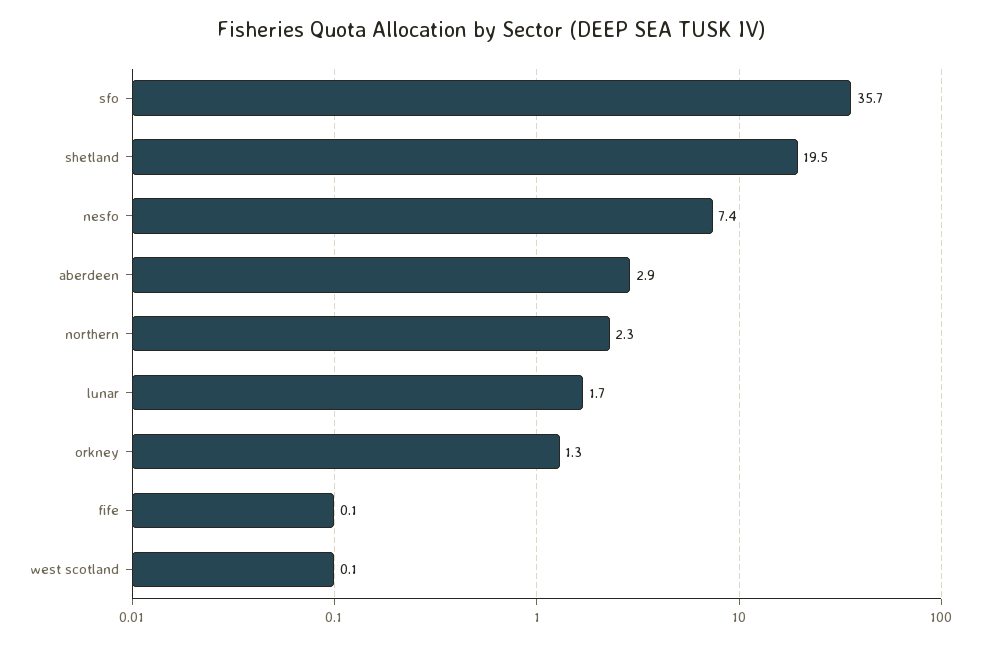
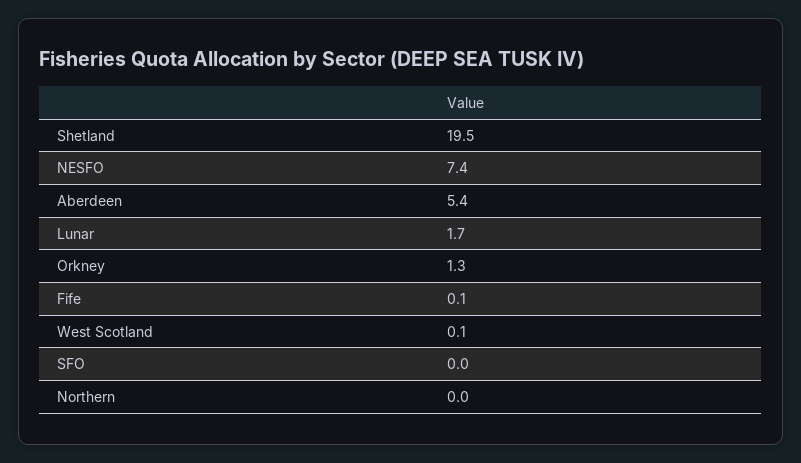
  {
-   "sfo": 35.7,
+   "sfo": 0,
    "shetland": 19.5,
    "nesfo": 7.4,
-   "aberdeen": 2.9,
+   "aberdeen": 5.4,
-   "northern": 2.3,
+   "northern": 0,
    "lunar": 1.7,
    "orkney": 1.3,
    "fife": 0.1,
    "west scotland": 0.1
  }

